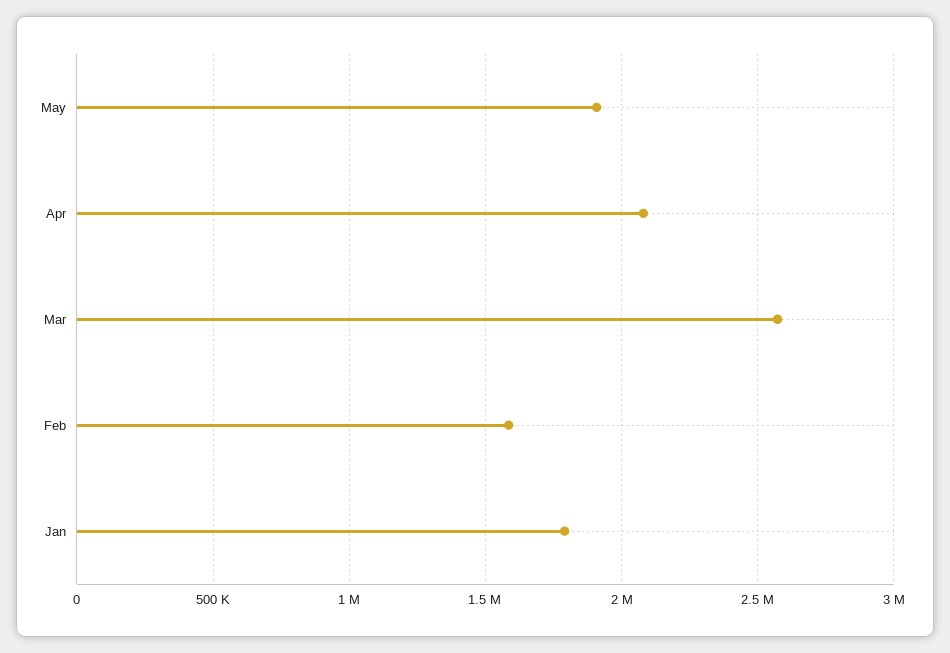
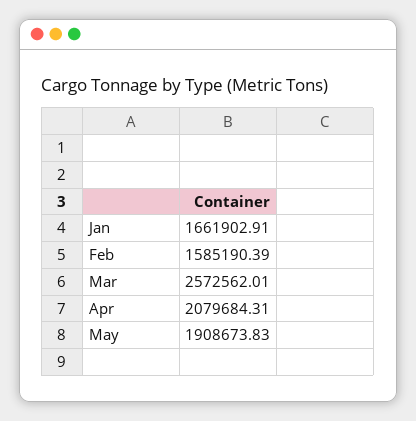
  {
    "May": 1908673.83,
    "Apr": 2079684.31,
    "Mar": 2572562.01,
    "Feb": 1585190.39,
-   "Jan": 1800000
+   "Jan": 1661902.91
  }

